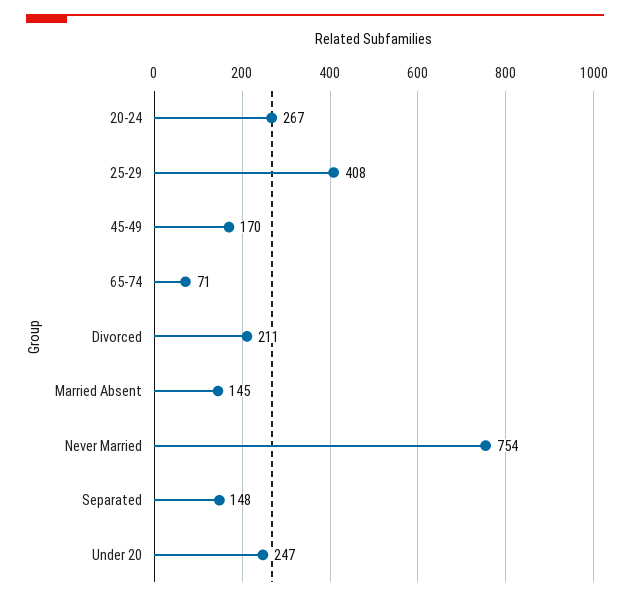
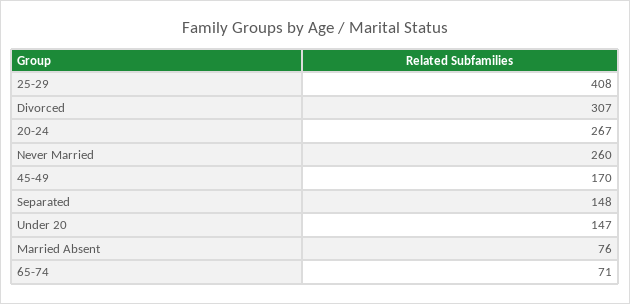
  {
    "20-24": 267,
    "25-29": 408,
    "45-49": 170,
    "65-74": 71,
-   "Divorced": 211,
+   "Divorced": 307,
-   "Married Absent": 145,
+   "Married Absent": 76,
-   "Never Married": 754,
+   "Never Married": 260,
    "Separated": 148,
-   "Under 20": 247
+   "Under 20": 147
  }

